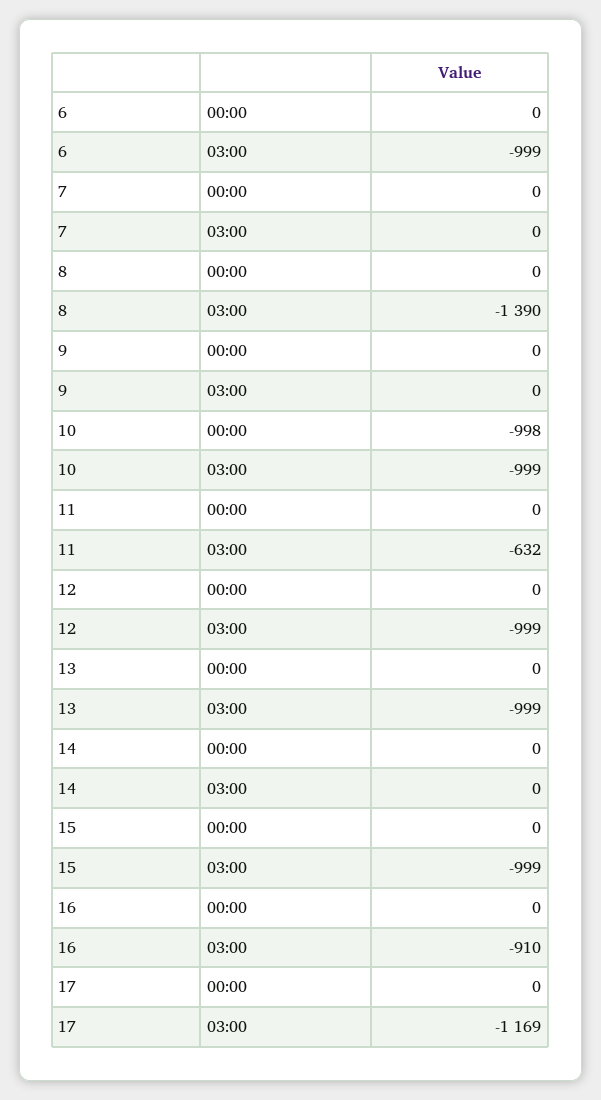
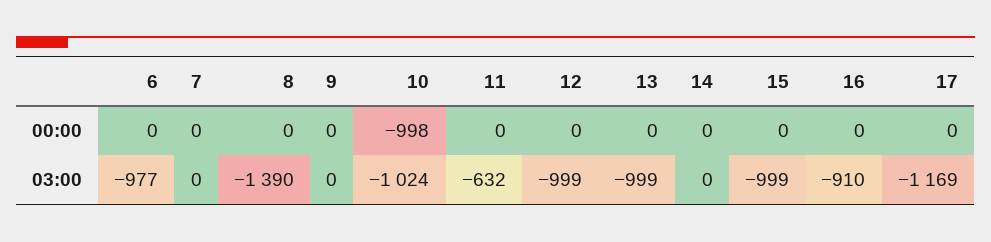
  {
    "6": {
      "00:00": 0,
-     "03:00": -999
+     "03:00": -977
    },
    "7": {
      "00:00": 0,
      "03:00": 0
    },
    "8": {
      "00:00": 0,
      "03:00": -1390
    },
    "9": {
      "00:00": 0,
      "03:00": 0
    },
    "10": {
      "00:00": -998,
-     "03:00": -999
+     "03:00": -1024
    },
    "11": {
      "00:00": 0,
      "03:00": -632
    },
    "12": {
      "00:00": 0,
      "03:00": -999
    },
    "13": {
      "00:00": 0,
      "03:00": -999
    },
    "14": {
      "00:00": 0,
      "03:00": 0
    },
    "15": {
      "00:00": 0,
      "03:00": -999
    },
    "16": {
      "00:00": 0,
      "03:00": -910
    },
    "17": {
      "00:00": 0,
      "03:00": -1169
    }
  }

